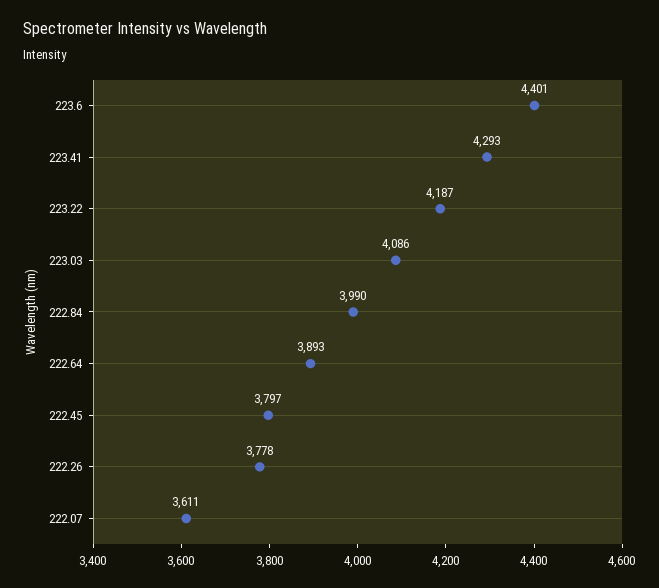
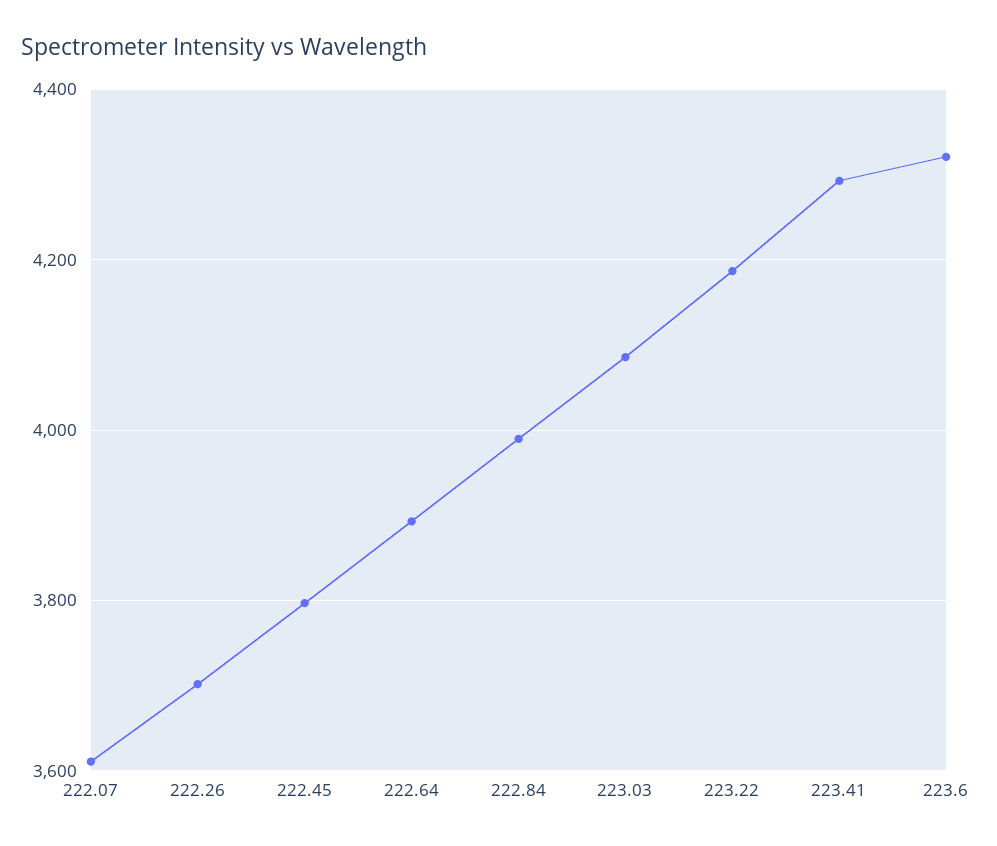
  {
-   "223.6": 4401,
+   "223.6": 4320,
    "223.41": 4293,
    "223.22": 4187,
    "223.03": 4086,
    "222.84": 3990,
    "222.64": 3893,
    "222.45": 3797,
-   "222.26": 3778,
+   "222.26": 3700,
    "222.07": 3611
  }

